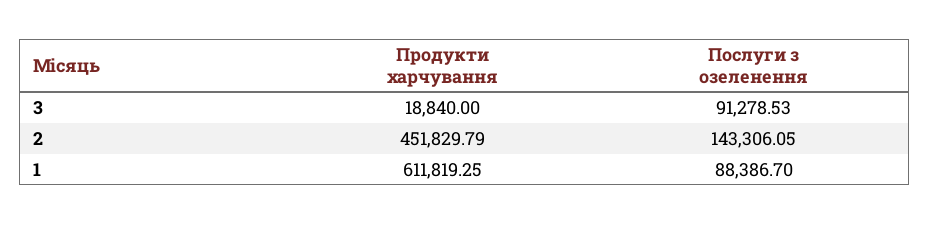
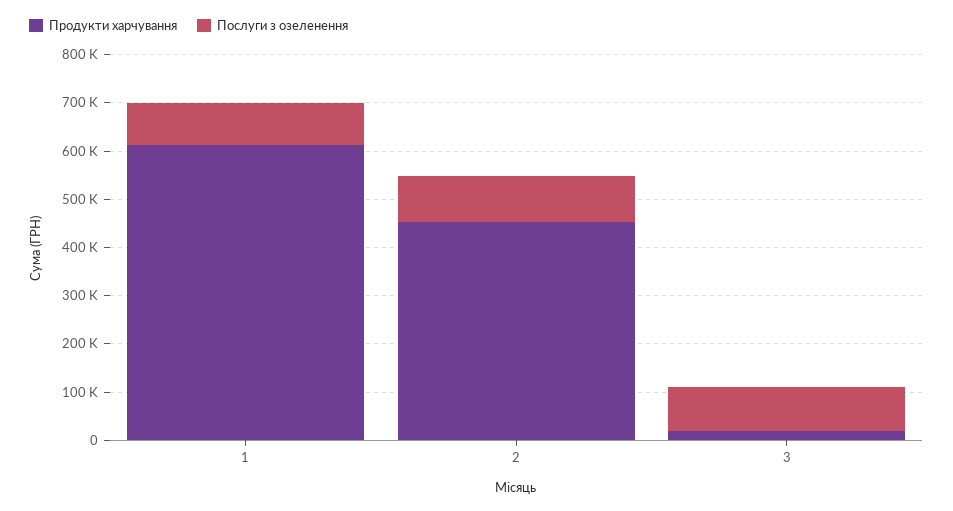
  {
    "Продукти харчування": {
      "3": 18840,
      "2": 451829.79,
      "1": 611819.25
    },
    "Послуги з озеленення": {
      "3": 91278.53,
-     "2": 143306.05,
+     "2": 100000,
      "1": 88386.7
    }
  }

